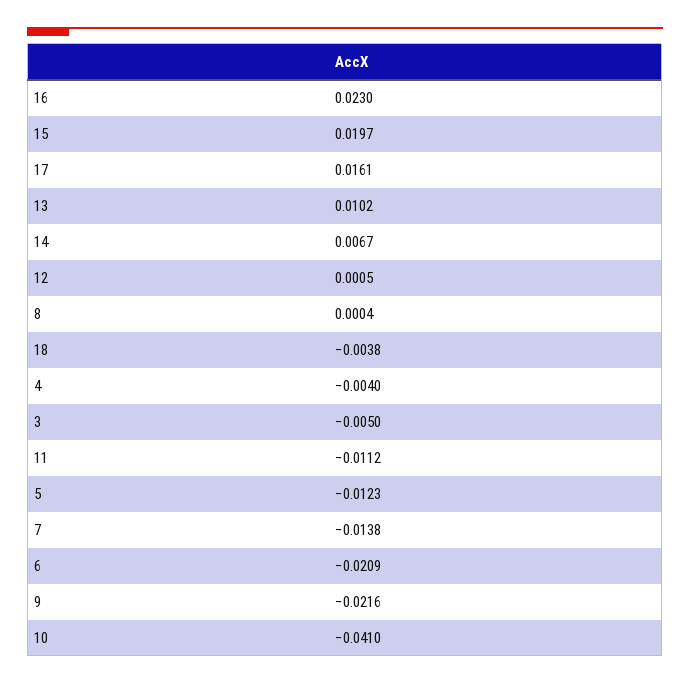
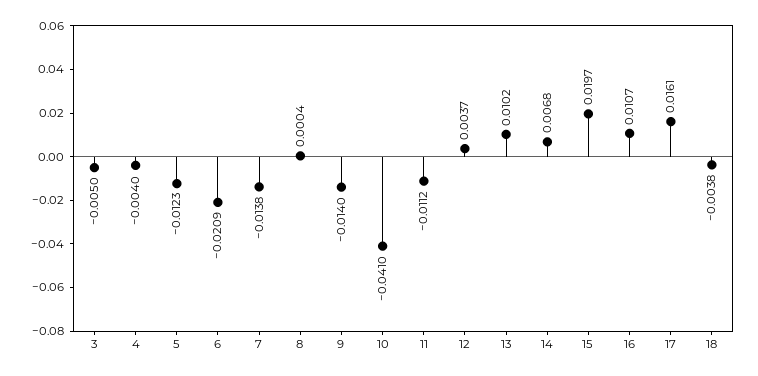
  {
-   "16": 0.023,
+   "16": 0.0107,
    "15": 0.0197,
    "17": 0.0161,
    "13": 0.0102,
-   "14": 0.0067,
+   "14": 0.0068,
-   "12": 0.0005,
+   "12": 0.0037,
    "8": 0.0004,
    "18": -0.0038,
    "4": -0.004,
    "3": -0.005,
    "11": -0.0112,
    "5": -0.0123,
    "7": -0.0138,
    "6": -0.0209,
-   "9": -0.0216,
+   "9": -0.014,
    "10": -0.041
  }

